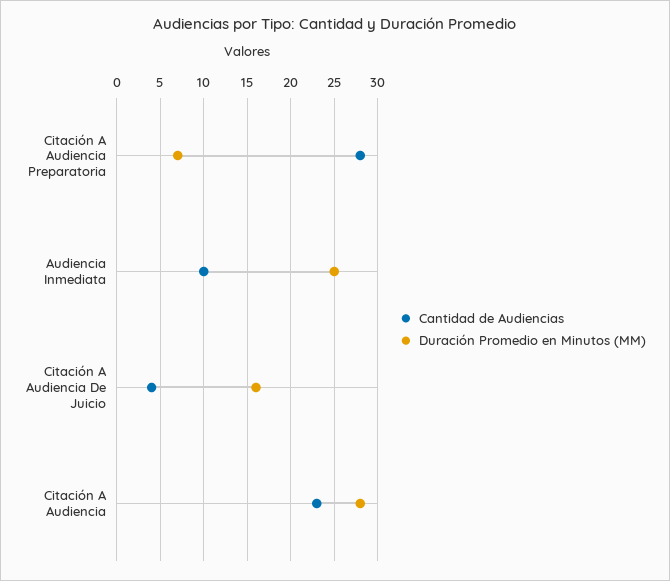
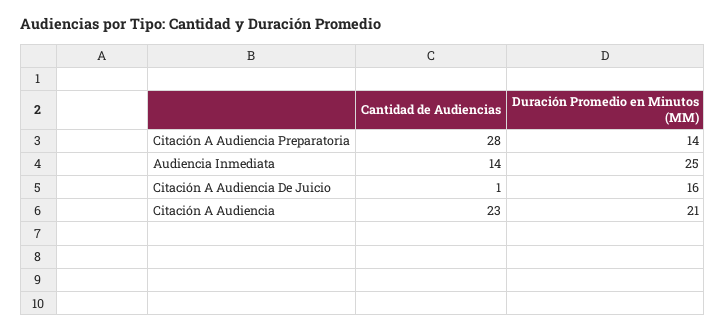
  {
    "Cantidad de Audiencias": {
      "Citación A Audiencia Preparatoria": 28,
-     "Audiencia Inmediata": 10,
+     "Audiencia Inmediata": 14,
-     "Citación A Audiencia De Juicio": 4,
+     "Citación A Audiencia De Juicio": 1,
      "Citación A Audiencia": 23
    },
    "Duración Promedio en Minutos (MM)": {
-     "Citación A Audiencia Preparatoria": 7,
+     "Citación A Audiencia Preparatoria": 14,
      "Audiencia Inmediata": 25,
      "Citación A Audiencia De Juicio": 16,
-     "Citación A Audiencia": 28
+     "Citación A Audiencia": 21
    }
  }

